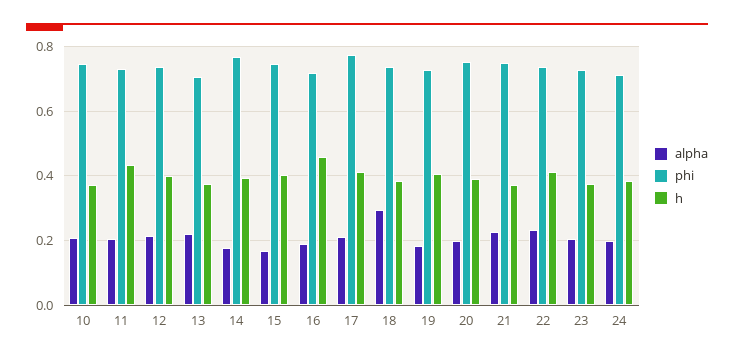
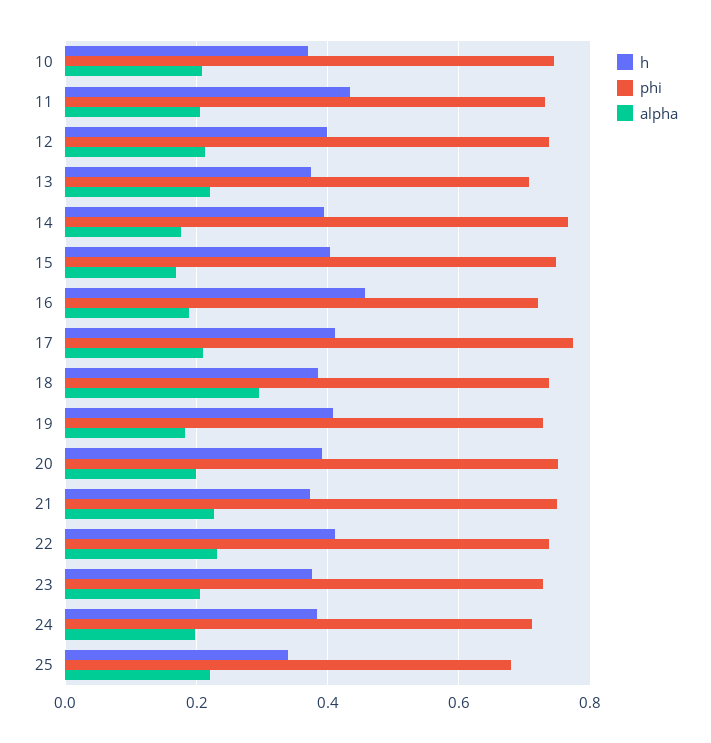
  {
    "alpha": {
      "10": 0.2,
      "11": 0.2,
      "12": 0.22,
      "13": 0.22,
      "14": 0.18,
      "15": 0.16,
      "16": 0.18,
      "17": 0.22,
      "18": 0.3,
      "19": 0.18,
      "20": 0.2,
      "21": 0.22,
      "22": 0.24,
      "23": 0.2,
-     "24": 0.2
+     "24": 0.2,
+     "25": 0.22
    },
    "phi": {
      "10": 0.74,
      "11": 0.74,
      "12": 0.74,
      "13": 0.7,
      "14": 0.76,
      "15": 0.74,
      "16": 0.72,
      "17": 0.78,
      "18": 0.74,
      "19": 0.72,
      "20": 0.76,
      "21": 0.74,
      "22": 0.74,
      "23": 0.72,
-     "24": 0.72
+     "24": 0.72,
+     "25": 0.68
    },
    "h": {
      "10": 0.38,
      "11": 0.44,
      "12": 0.4,
      "13": 0.38,
      "14": 0.4,
      "15": 0.4,
      "16": 0.46,
      "17": 0.42,
      "18": 0.38,
      "19": 0.4,
      "20": 0.4,
      "21": 0.38,
      "22": 0.42,
      "23": 0.38,
-     "24": 0.38
+     "24": 0.38,
+     "25": 0.34
    }
  }

